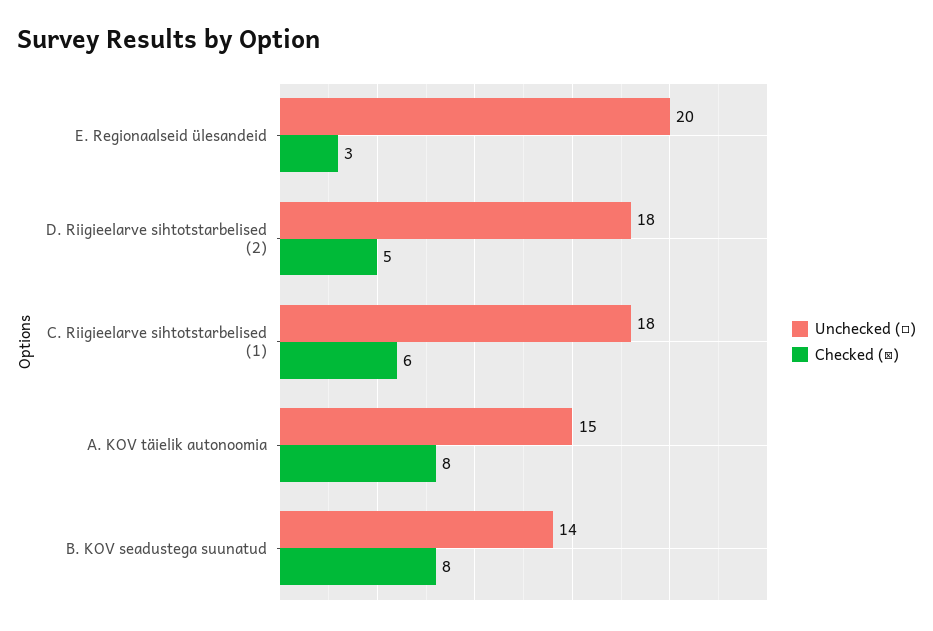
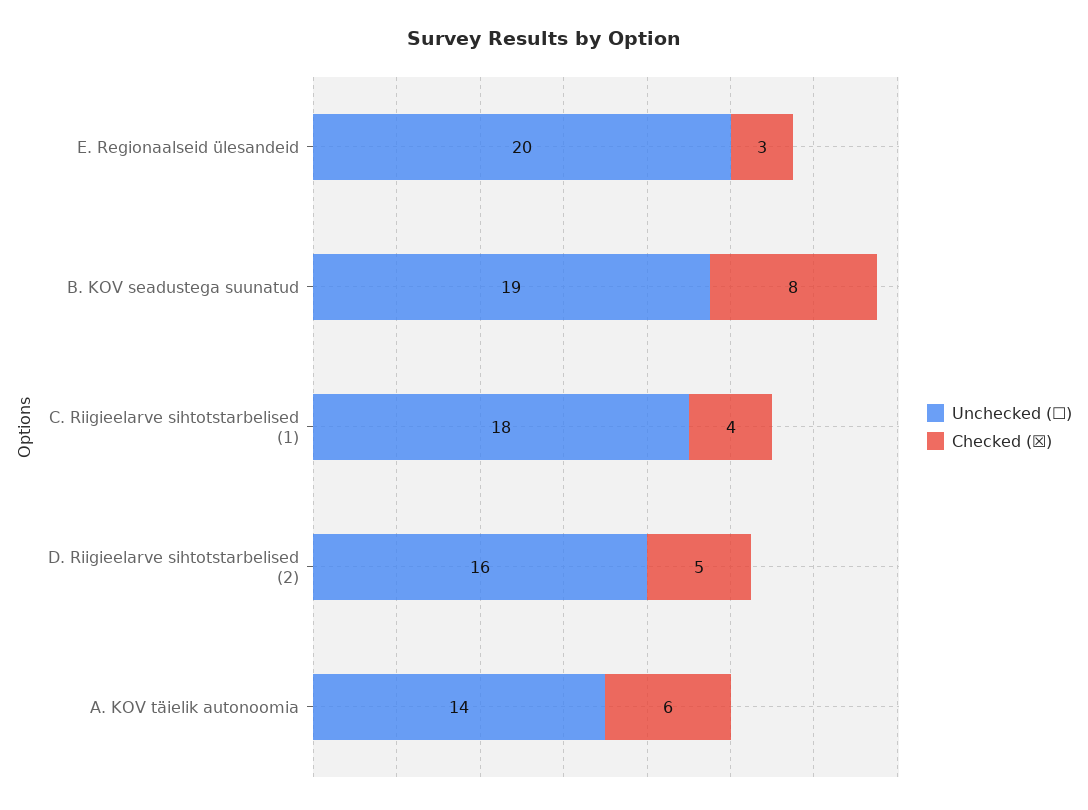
  {
    "Unchecked (☐)": {
      "E. Regionaalseid ülesandeid": 20,
-     "D. Riigieelarve sihtotstarbelised (2)": 18,
+     "D. Riigieelarve sihtotstarbelised (2)": 16,
      "C. Riigieelarve sihtotstarbelised (1)": 18,
-     "A. KOV täielik autonoomia": 15,
+     "A. KOV täielik autonoomia": 14,
-     "B. KOV seadustega suunatud": 14
+     "B. KOV seadustega suunatud": 19
    },
    "Checked (☒)": {
      "E. Regionaalseid ülesandeid": 3,
      "D. Riigieelarve sihtotstarbelised (2)": 5,
-     "C. Riigieelarve sihtotstarbelised (1)": 6,
+     "C. Riigieelarve sihtotstarbelised (1)": 4,
-     "A. KOV täielik autonoomia": 8,
+     "A. KOV täielik autonoomia": 6,
      "B. KOV seadustega suunatud": 8
    }
  }

